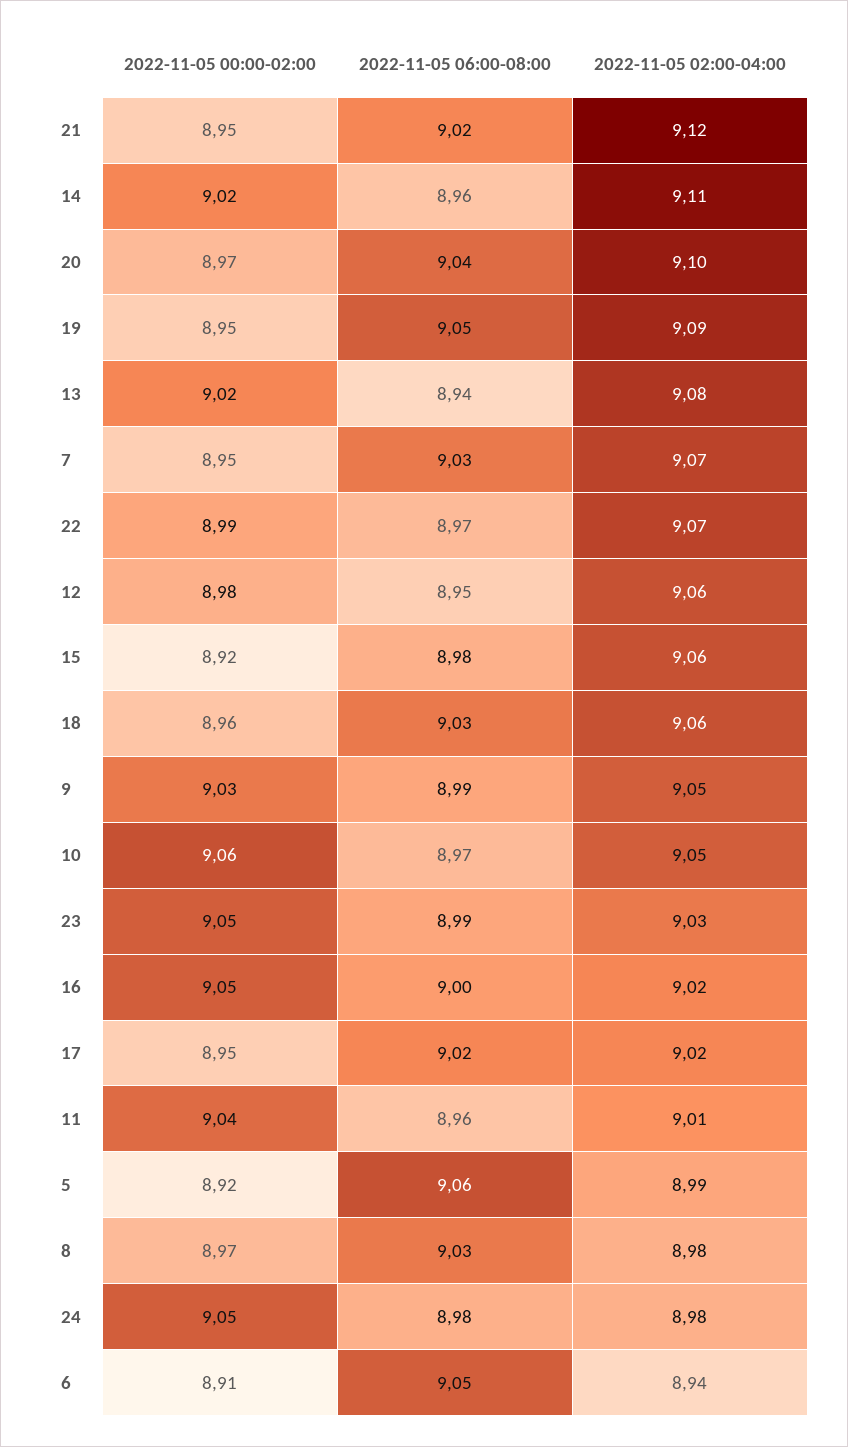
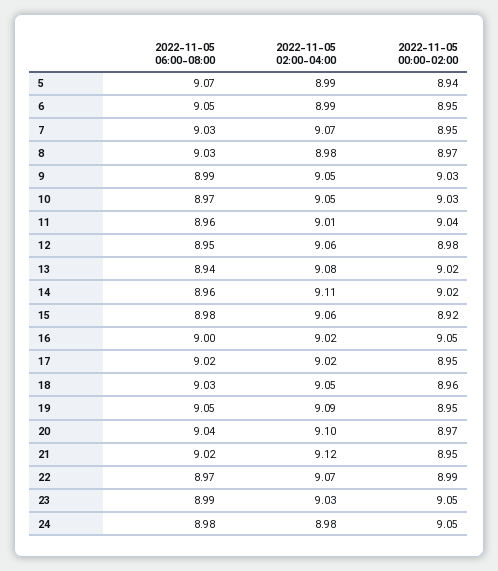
  {
    "2022-11-05 00:00-02:00": {
      "21": 8.95,
      "14": 9.02,
      "20": 8.97,
      "19": 8.95,
      "13": 9.02,
      "7": 8.95,
      "22": 8.99,
      "12": 8.98,
      "15": 8.92,
      "18": 8.96,
      "9": 9.03,
-     "10": 9.06,
+     "10": 9.03,
      "23": 9.05,
      "16": 9.05,
      "17": 8.95,
      "11": 9.04,
-     "5": 8.92,
+     "5": 8.94,
      "8": 8.97,
      "24": 9.05,
-     "6": 8.91
+     "6": 8.95
    },
    "2022-11-05 06:00-08:00": {
      "21": 9.02,
      "14": 8.96,
      "20": 9.04,
      "19": 9.05,
      "13": 8.94,
      "7": 9.03,
      "22": 8.97,
      "12": 8.95,
      "15": 8.98,
      "18": 9.03,
      "9": 8.99,
      "10": 8.97,
      "23": 8.99,
      "16": 9,
      "17": 9.02,
      "11": 8.96,
-     "5": 9.06,
+     "5": 9.07,
      "8": 9.03,
      "24": 8.98,
      "6": 9.05
    },
    "2022-11-05 02:00-04:00": {
      "21": 9.12,
      "14": 9.11,
      "20": 9.1,
      "19": 9.09,
      "13": 9.08,
      "7": 9.07,
      "22": 9.07,
      "12": 9.06,
      "15": 9.06,
-     "18": 9.06,
+     "18": 9.05,
      "9": 9.05,
      "10": 9.05,
      "23": 9.03,
      "16": 9.02,
      "17": 9.02,
      "11": 9.01,
      "5": 8.99,
      "8": 8.98,
      "24": 8.98,
-     "6": 8.94
+     "6": 8.99
    }
  }

